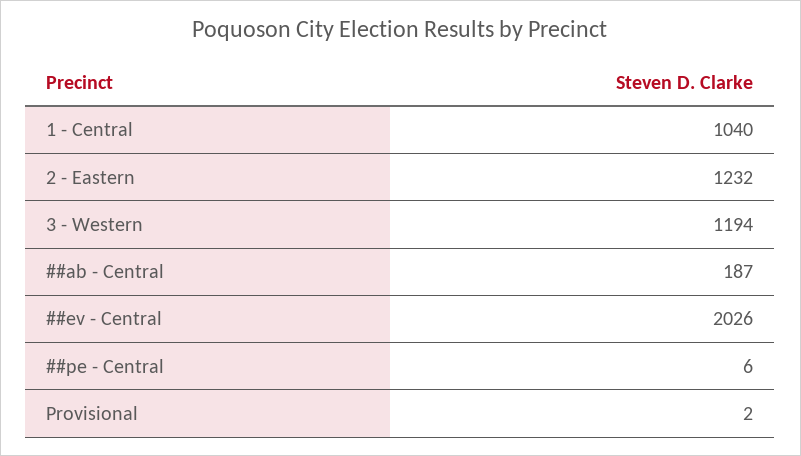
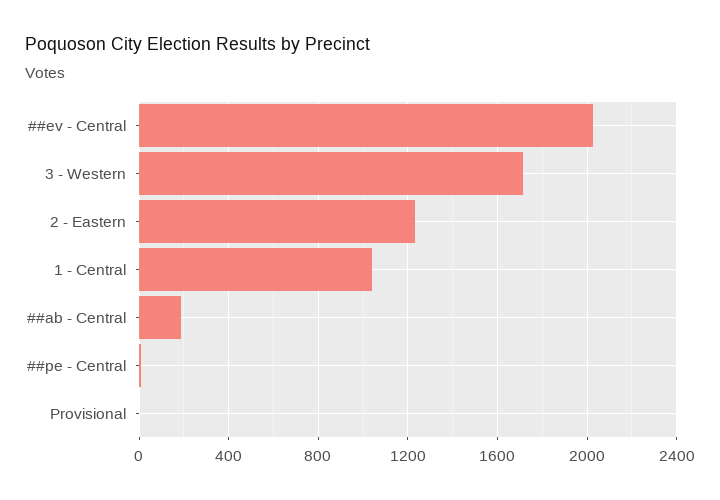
  {
    "1 - Central": 1040,
    "2 - Eastern": 1232,
-   "3 - Western": 1194,
+   "3 - Western": 1700,
    "##ab - Central": 187,
    "##ev - Central": 2026,
    "##pe - Central": 6,
    "Provisional": 2
  }

